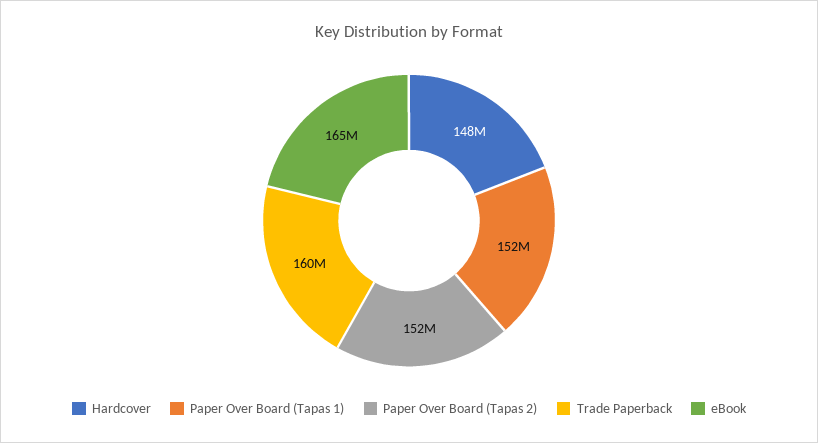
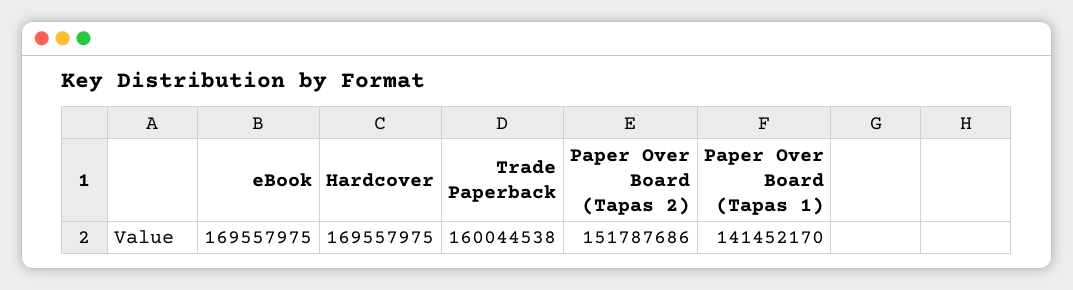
  {
-   "Hardcover": 148000000,
+   "Hardcover": 169557975,
-   "Paper Over Board (Tapas 1)": 152000000,
+   "Paper Over Board (Tapas 1)": 141452170,
    "Paper Over Board (Tapas 2)": 151787686,
    "Trade Paperback": 160044538,
-   "eBook": 165000000
+   "eBook": 169557975
  }

